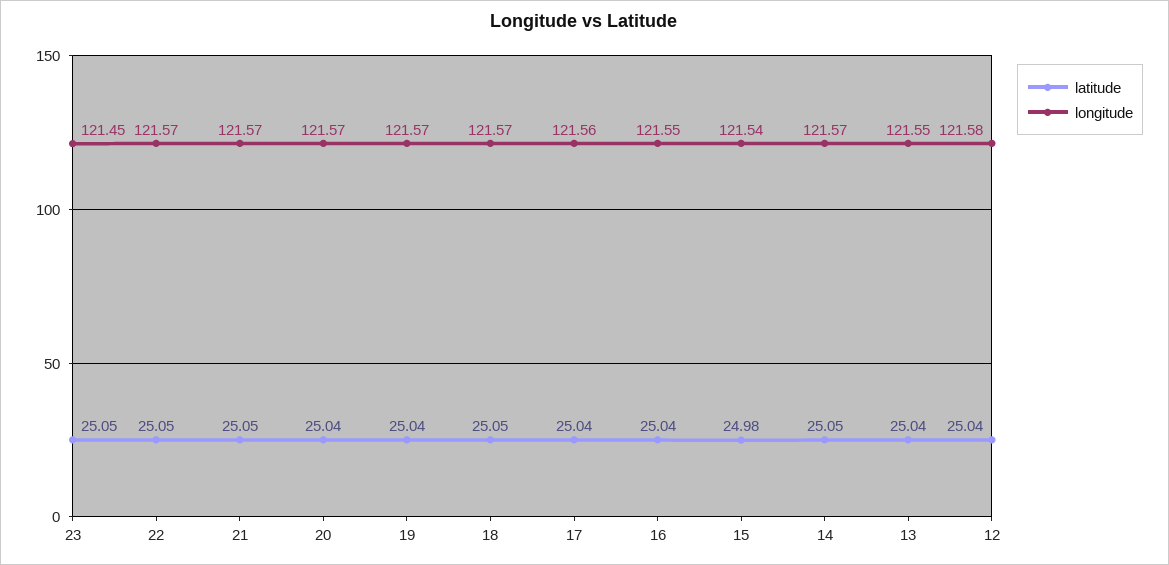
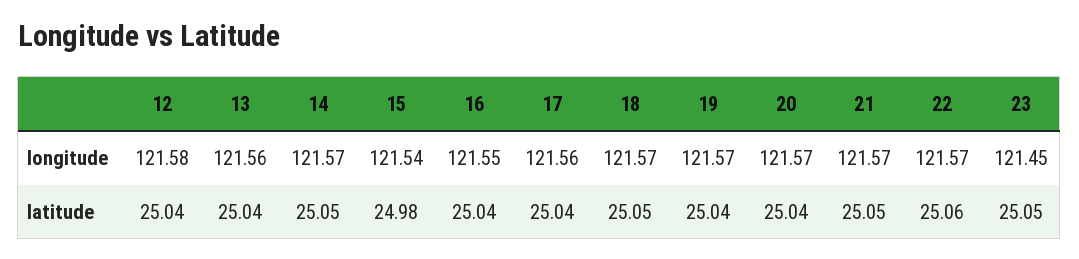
  {
    "latitude": {
      "23": 25.05,
-     "22": 25.05,
+     "22": 25.06,
      "21": 25.05,
      "20": 25.04,
      "19": 25.04,
      "18": 25.05,
      "17": 25.04,
      "16": 25.04,
      "15": 24.98,
      "14": 25.05,
      "13": 25.04,
      "12": 25.04
    },
    "longitude": {
      "23": 121.45,
      "22": 121.57,
      "21": 121.57,
      "20": 121.57,
      "19": 121.57,
      "18": 121.57,
      "17": 121.56,
      "16": 121.55,
      "15": 121.54,
      "14": 121.57,
-     "13": 121.55,
+     "13": 121.56,
      "12": 121.58
    }
  }

